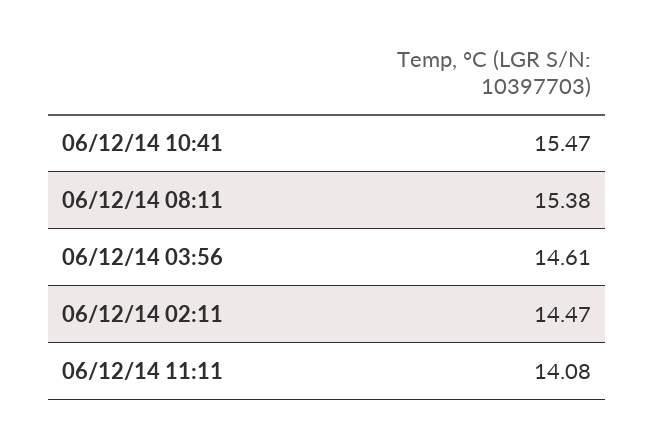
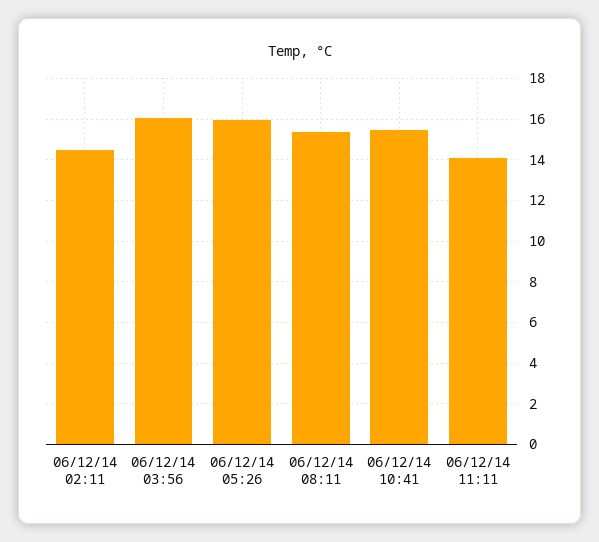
  {
    "06/12/14 10:41": 15.47,
    "06/12/14 08:11": 15.38,
-   "06/12/14 03:56": 14.61,
+   "06/12/14 03:56": 16,
    "06/12/14 02:11": 14.47,
-   "06/12/14 11:11": 14.08
+   "06/12/14 11:11": 14.08,
+   "06/12/14 05:26": 16
  }

